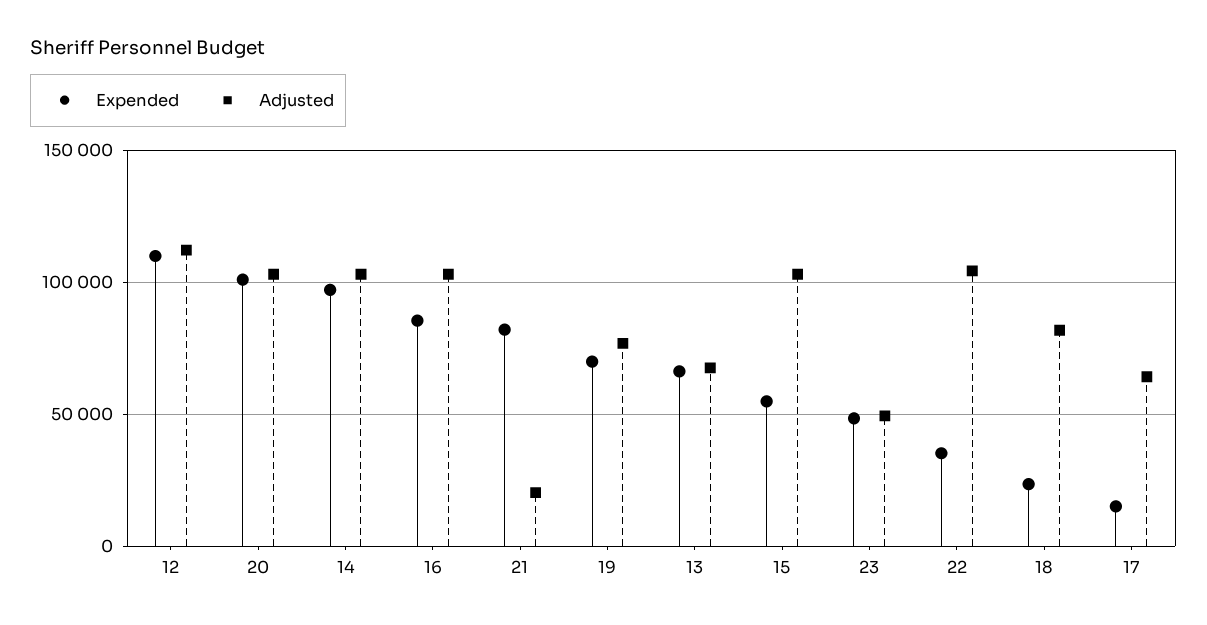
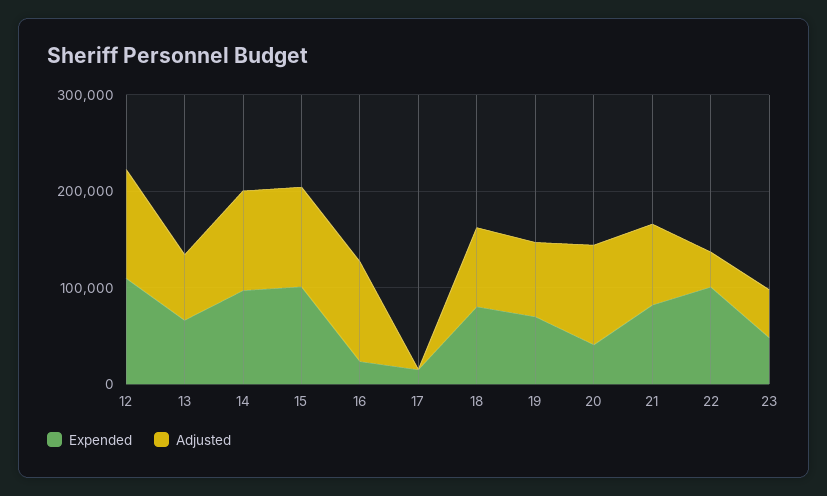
  {
    "Expended": {
      "12": 110000,
-     "20": 100000,
+     "20": 40000,
      "14": 95000,
-     "16": 85000,
+     "16": 20000,
      "21": 80000,
      "19": 70000,
      "13": 65000,
-     "15": 55000,
+     "15": 100000,
      "23": 50000,
-     "22": 35000,
+     "22": 100000,
-     "18": 25000,
+     "18": 80000,
      "17": 15000
    },
    "Adjusted": {
      "12": 110000,
      "20": 105000,
      "14": 105000,
      "16": 105000,
-     "21": 20000,
+     "21": 80000,
      "19": 75000,
      "13": 70000,
      "15": 105000,
      "23": 50000,
-     "22": 105000,
+     "22": 40000,
      "18": 80000,
-     "17": 65000
+     "17": 0
    }
  }

